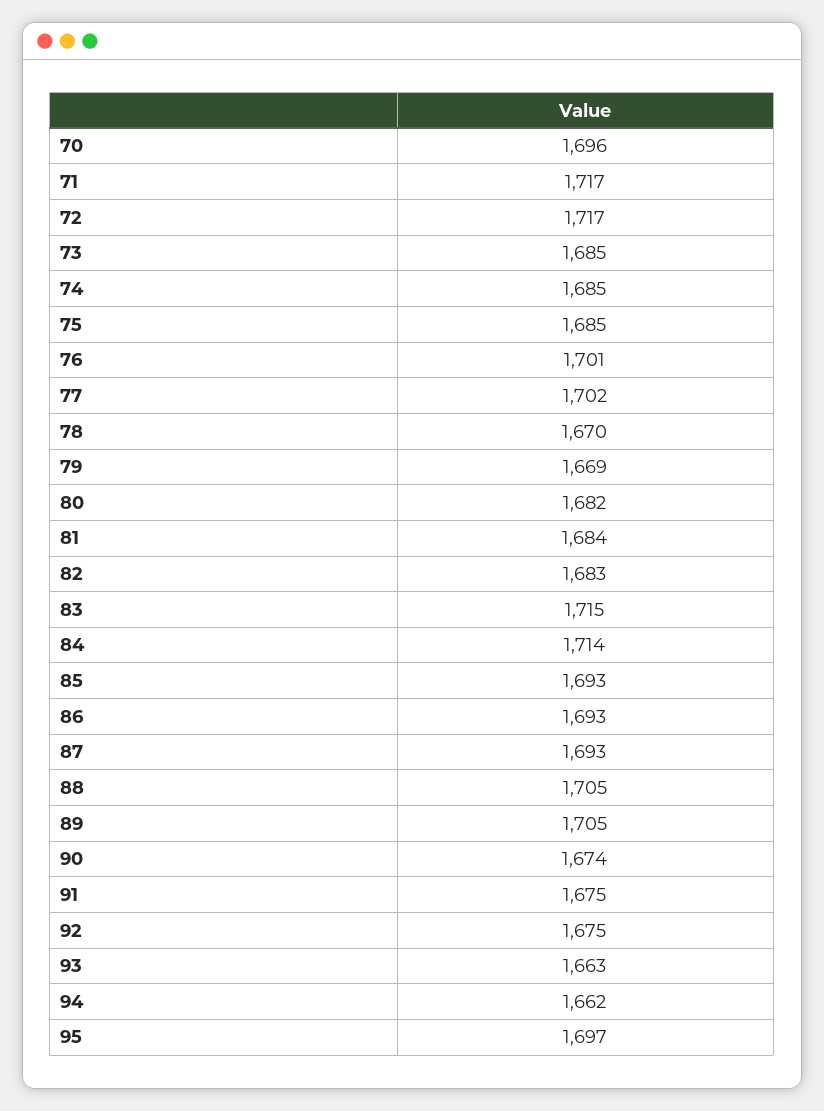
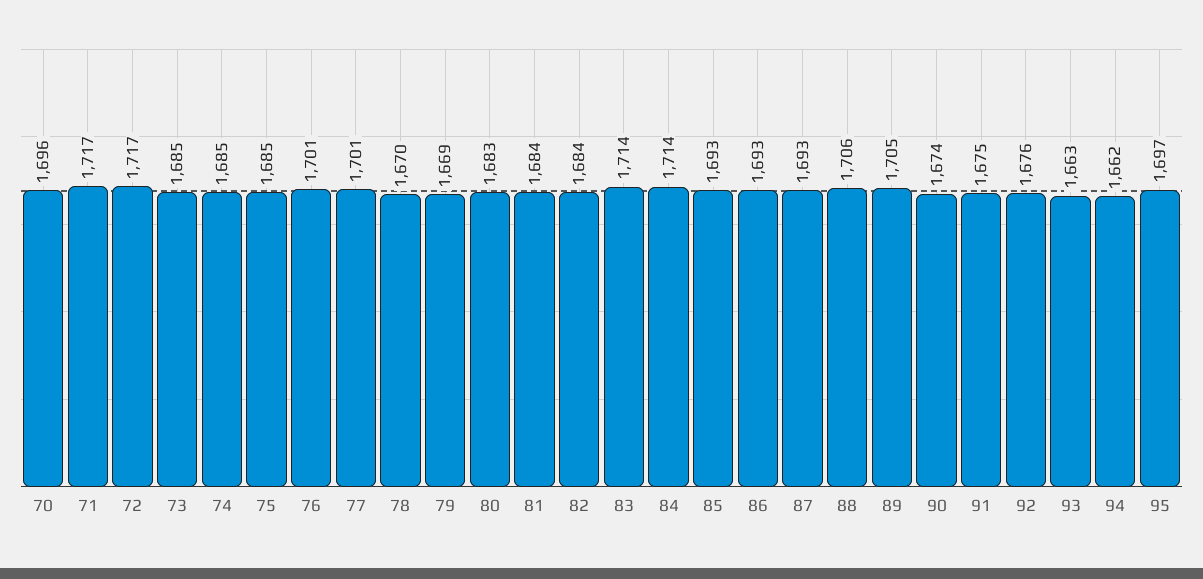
  {
    "70": 1696,
    "71": 1717,
    "72": 1717,
    "73": 1685,
    "74": 1685,
    "75": 1685,
    "76": 1701,
-   "77": 1702,
+   "77": 1701,
    "78": 1670,
    "79": 1669,
-   "80": 1682,
+   "80": 1683,
    "81": 1684,
-   "82": 1683,
+   "82": 1684,
-   "83": 1715,
+   "83": 1714,
    "84": 1714,
    "85": 1693,
    "86": 1693,
    "87": 1693,
-   "88": 1705,
+   "88": 1706,
    "89": 1705,
    "90": 1674,
    "91": 1675,
-   "92": 1675,
+   "92": 1676,
    "93": 1663,
    "94": 1662,
    "95": 1697
  }

